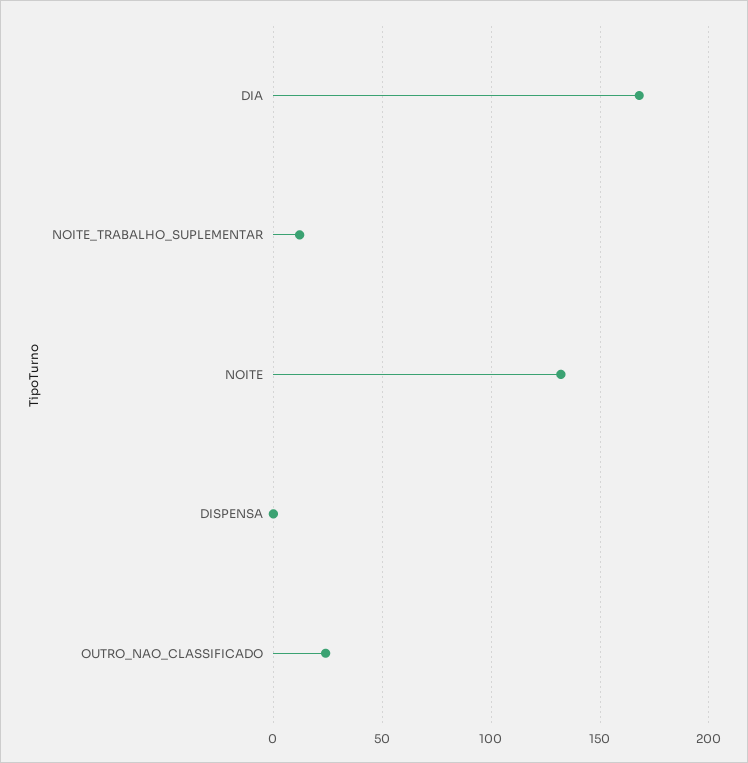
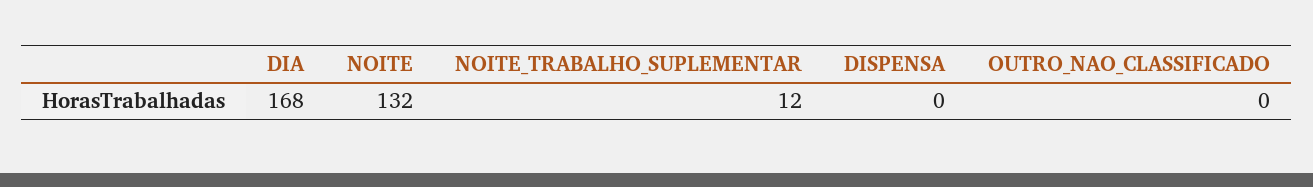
  {
    "DIA": 168,
    "NOITE_TRABALHO_SUPLEMENTAR": 12,
    "NOITE": 132,
    "DISPENSA": 0,
-   "OUTRO_NAO_CLASSIFICADO": 25
+   "OUTRO_NAO_CLASSIFICADO": 0
  }

